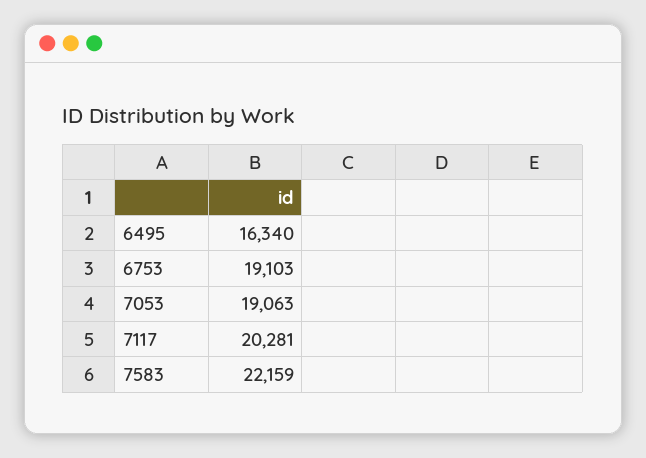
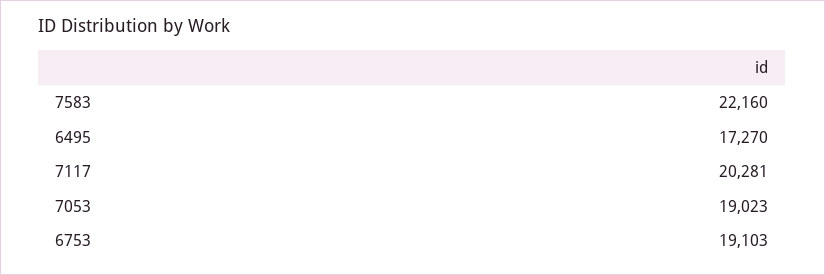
  {
-   "6495": 16340,
+   "6495": 17270,
    "6753": 19103,
-   "7053": 19063,
+   "7053": 19023,
    "7117": 20281,
-   "7583": 22159
+   "7583": 22160
  }

